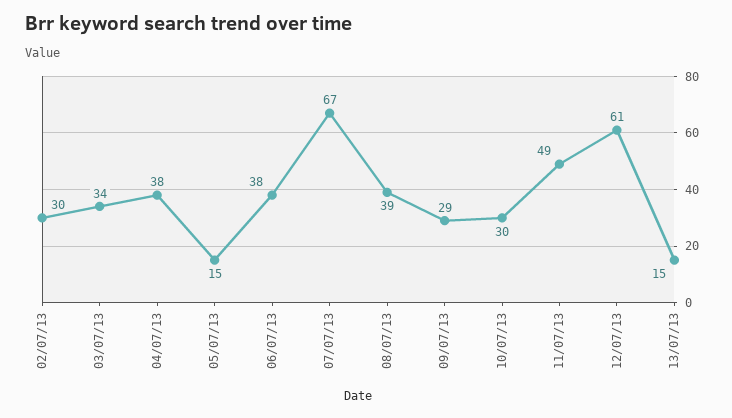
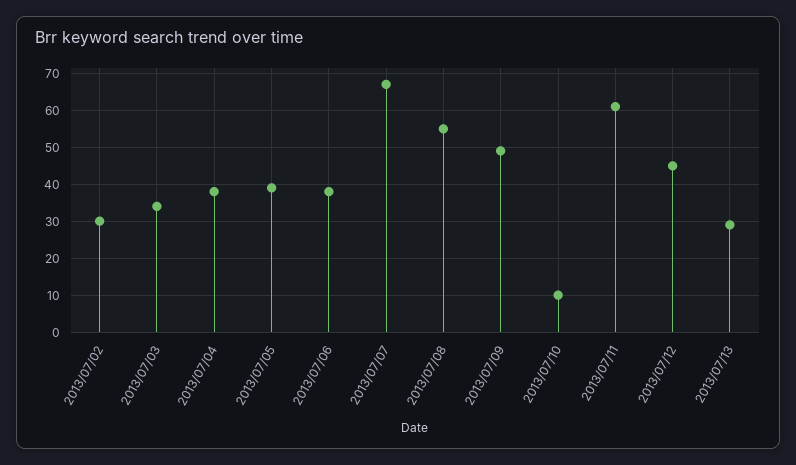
  {
    "02/07/13": 30,
    "03/07/13": 34,
    "04/07/13": 38,
-   "05/07/13": 15,
+   "05/07/13": 40,
    "06/07/13": 38,
    "07/07/13": 67,
-   "08/07/13": 39,
+   "08/07/13": 55,
-   "09/07/13": 29,
+   "09/07/13": 50,
-   "10/07/13": 30,
+   "10/07/13": 10,
-   "11/07/13": 49,
+   "11/07/13": 60,
-   "12/07/13": 61,
+   "12/07/13": 45,
-   "13/07/13": 15
+   "13/07/13": 30
  }

